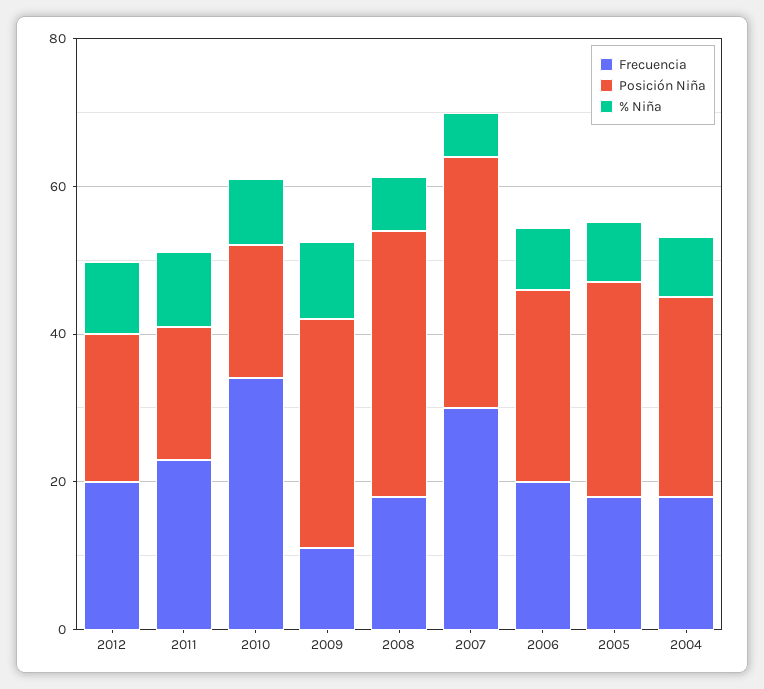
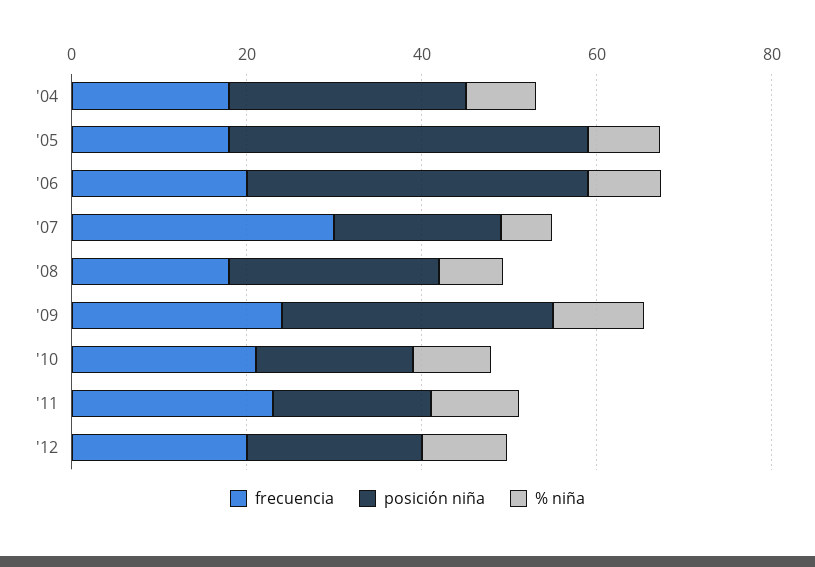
  {
    "Frecuencia": {
      "2012": 20,
      "2011": 25,
-     "2010": 35,
+     "2010": 20,
-     "2009": 10,
+     "2009": 25,
      "2008": 20,
      "2007": 30,
      "2006": 20,
      "2005": 20,
      "2004": 20
    },
    "Posición Niña": {
      "2012": 20,
      "2011": 20,
      "2010": 20,
      "2009": 30,
-     "2008": 35,
+     "2008": 25,
-     "2007": 35,
+     "2007": 20,
-     "2006": 25,
+     "2006": 40,
-     "2005": 30,
+     "2005": 40,
      "2004": 25
    },
    "% Niña": {
      "2012": 10,
      "2011": 10,
      "2010": 10,
      "2009": 10,
      "2008": 5,
      "2007": 5,
      "2006": 10,
      "2005": 10,
      "2004": 10
    }
  }

